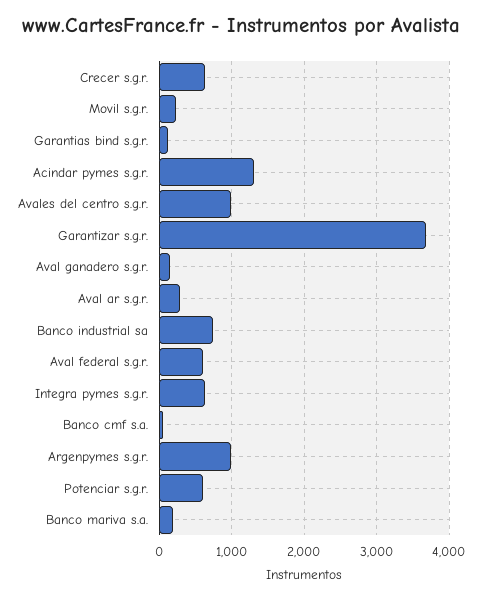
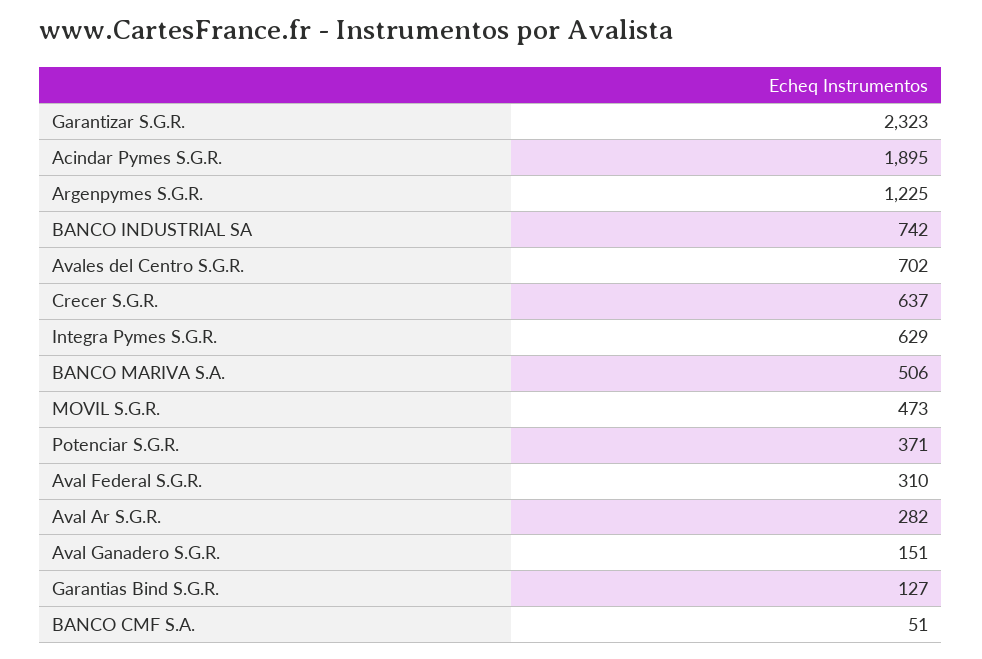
  {
    "Crecer s.g.r.": 637,
-   "Movil s.g.r.": 200,
+   "Movil s.g.r.": 473,
    "Garantias bind s.g.r.": 127,
-   "Acindar pymes s.g.r.": 1300,
+   "Acindar pymes s.g.r.": 1895,
-   "Avales del centro s.g.r.": 1000,
+   "Avales del centro s.g.r.": 702,
-   "Garantizar s.g.r.": 3700,
+   "Garantizar s.g.r.": 2323,
    "Aval ganadero s.g.r.": 151,
    "Aval ar s.g.r.": 282,
    "Banco industrial sa": 742,
-   "Aval federal s.g.r.": 600,
+   "Aval federal s.g.r.": 310,
    "Integra pymes s.g.r.": 629,
    "Banco cmf s.a.": 51,
-   "Argenpymes s.g.r.": 1000,
+   "Argenpymes s.g.r.": 1225,
-   "Potenciar s.g.r.": 600,
+   "Potenciar s.g.r.": 371,
-   "Banco mariva s.a.": 200
+   "Banco mariva s.a.": 506
  }

